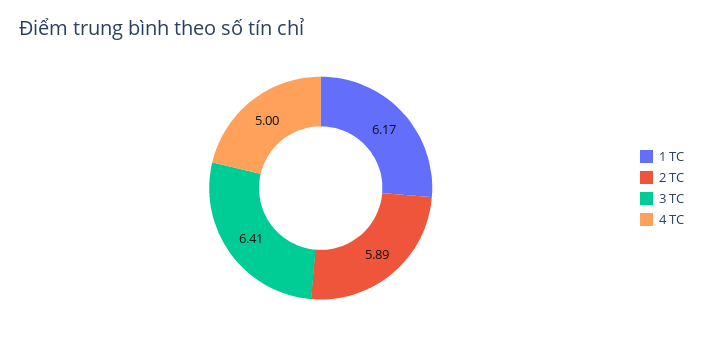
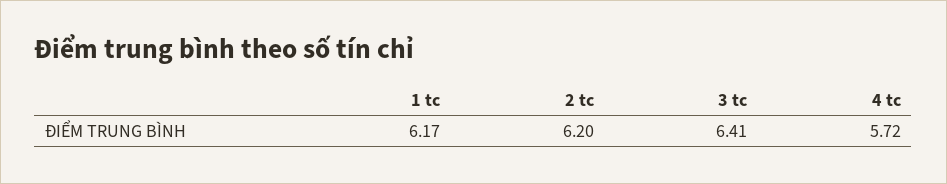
  {
    "1 TC": 6.17,
-   "2 TC": 5.89,
+   "2 TC": 6.2,
    "3 TC": 6.41,
-   "4 TC": 5
+   "4 TC": 5.72
  }

